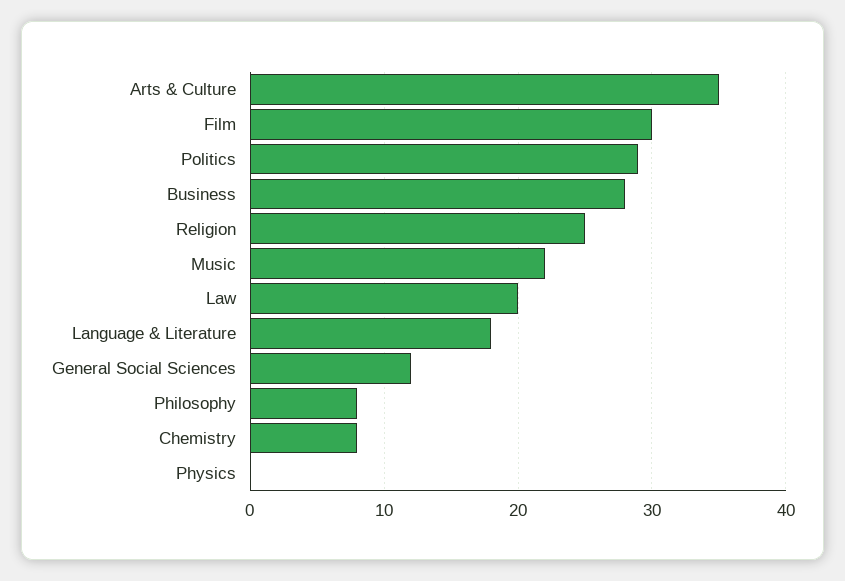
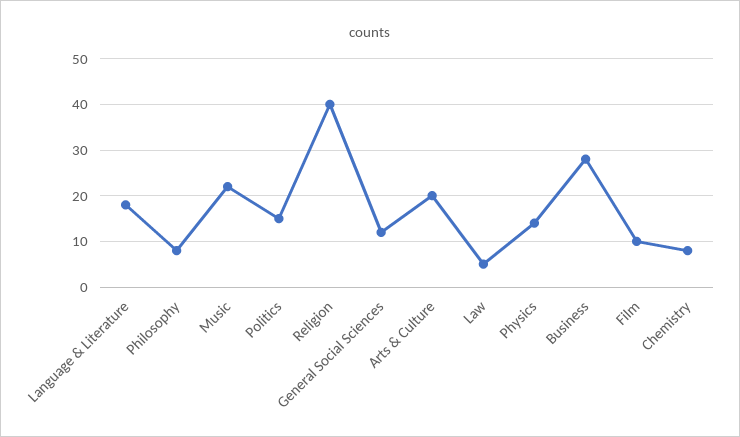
  {
-   "Arts & Culture": 35,
+   "Arts & Culture": 20,
-   "Film": 30,
+   "Film": 10,
-   "Politics": 29,
+   "Politics": 15,
    "Business": 28,
-   "Religion": 25,
+   "Religion": 40,
    "Music": 22,
-   "Law": 20,
+   "Law": 5,
    "Language & Literature": 18,
    "General Social Sciences": 12,
    "Philosophy": 8,
    "Chemistry": 8,
-   "Physics": 0
+   "Physics": 15
  }

